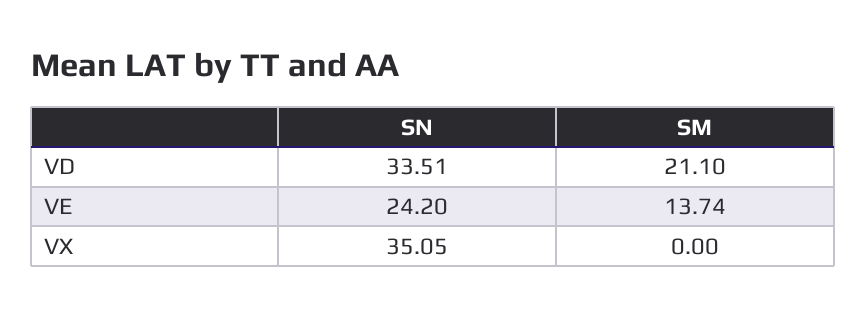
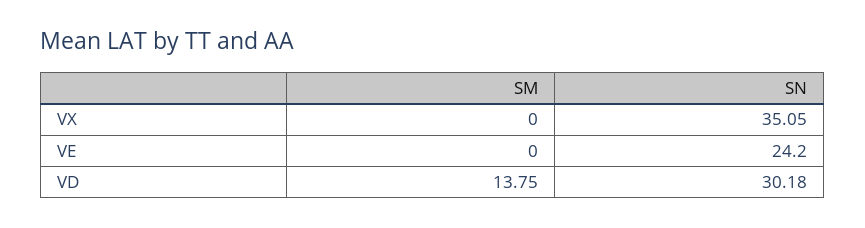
  {
    "SN": {
-     "VD": 33.51,
+     "VD": 30.18,
      "VE": 24.2,
      "VX": 35.05
    },
    "SM": {
-     "VD": 21.1,
+     "VD": 13.75,
-     "VE": 13.74,
+     "VE": 0,
      "VX": 0
    }
  }

